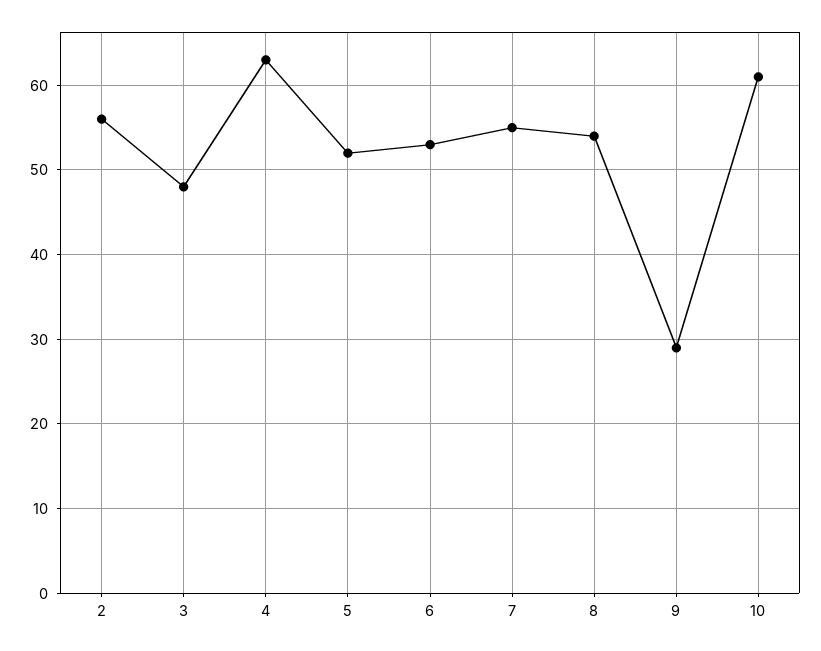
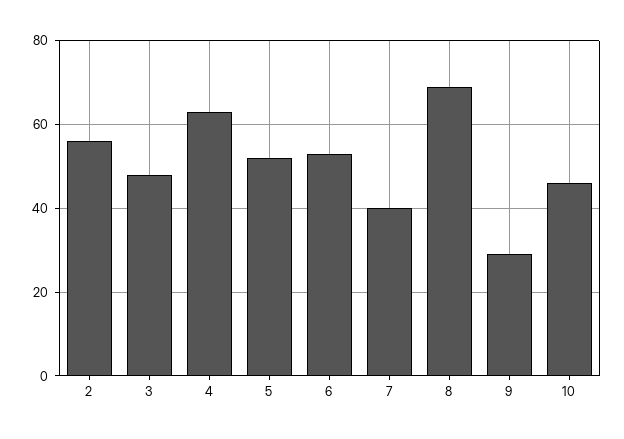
  {
    "2": 56,
    "3": 48,
    "4": 63,
    "5": 52,
    "6": 53,
-   "7": 55,
+   "7": 40,
-   "8": 54,
+   "8": 70,
    "9": 29,
-   "10": 61
+   "10": 45
  }

